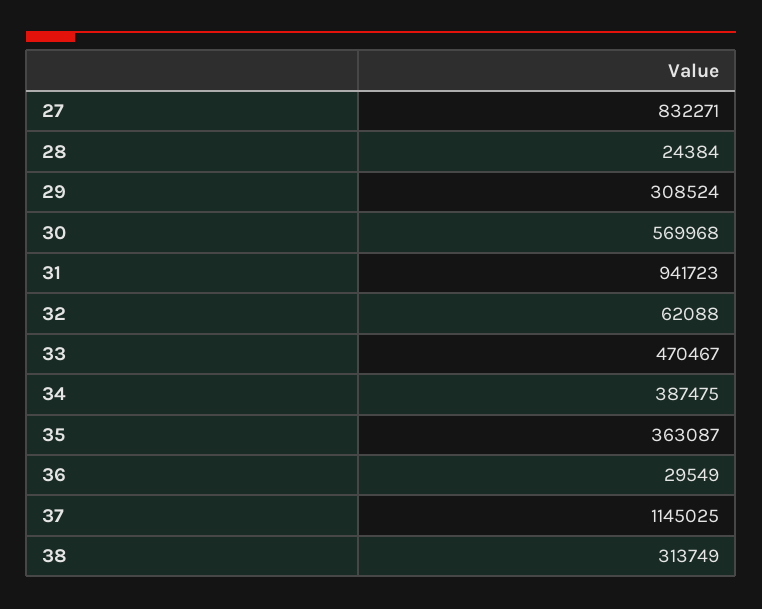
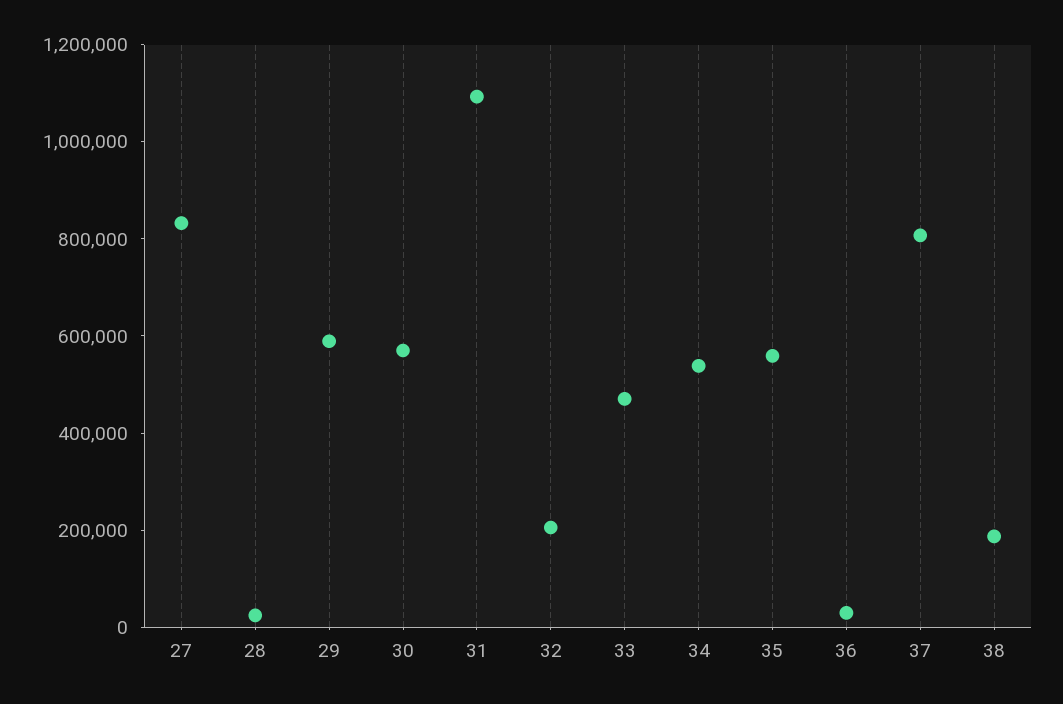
  {
    "27": 832271,
    "28": 24384,
-   "29": 308524,
+   "29": 600000,
    "30": 569968,
-   "31": 941723,
+   "31": 1100000,
-   "32": 62088,
+   "32": 200000,
    "33": 470467,
-   "34": 387475,
+   "34": 550000,
-   "35": 363087,
+   "35": 550000,
    "36": 29549,
-   "37": 1145025,
+   "37": 800000,
-   "38": 313749
+   "38": 200000
  }

